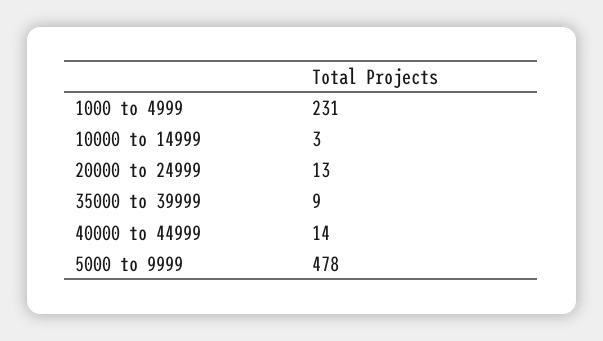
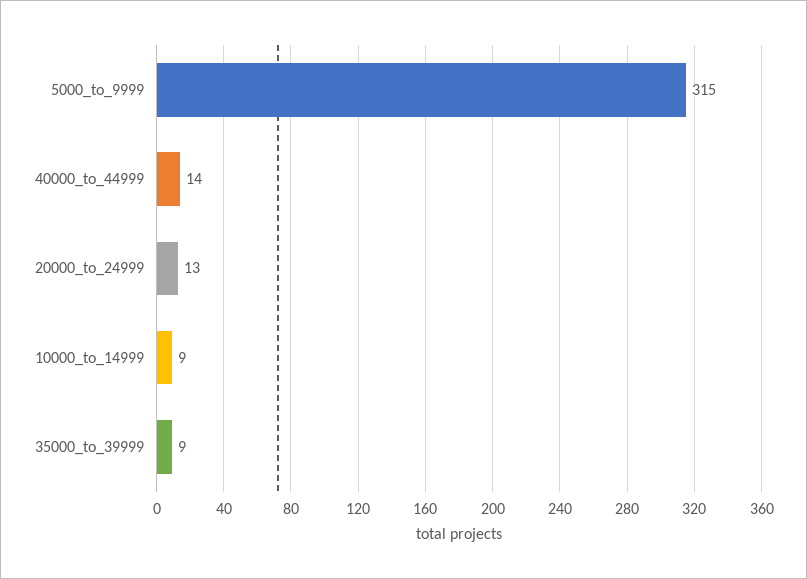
  {
-   "1000 to 4999": 231,
-   "10000 to 14999": 3,
+   "10000 to 14999": 9,
    "20000 to 24999": 13,
    "35000 to 39999": 9,
    "40000 to 44999": 14,
-   "5000 to 9999": 478
+   "5000 to 9999": 315
  }

